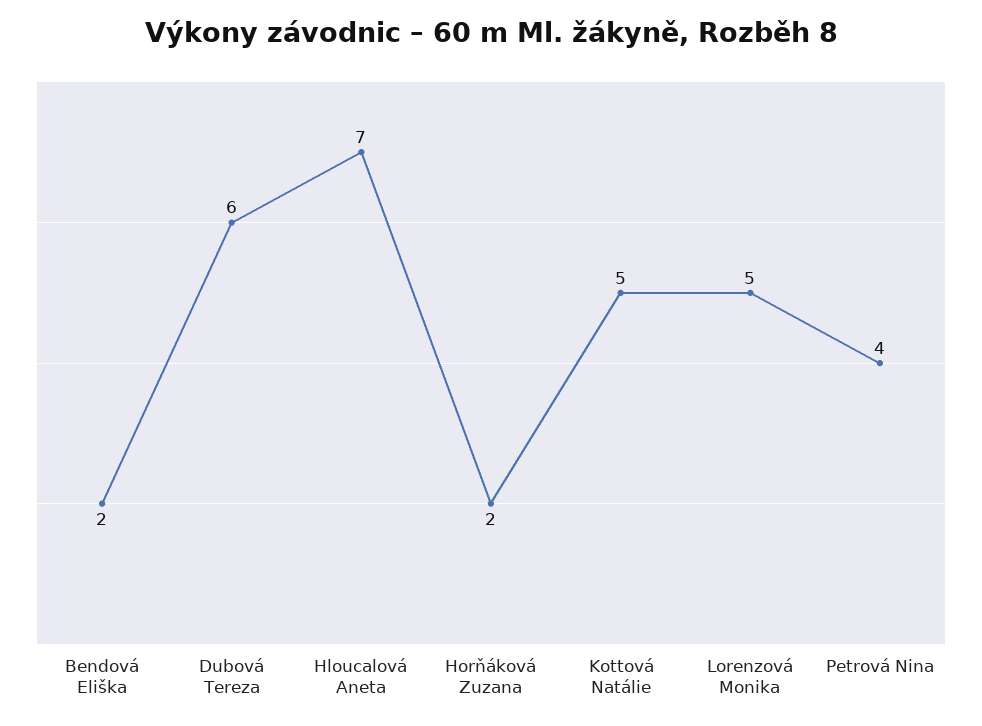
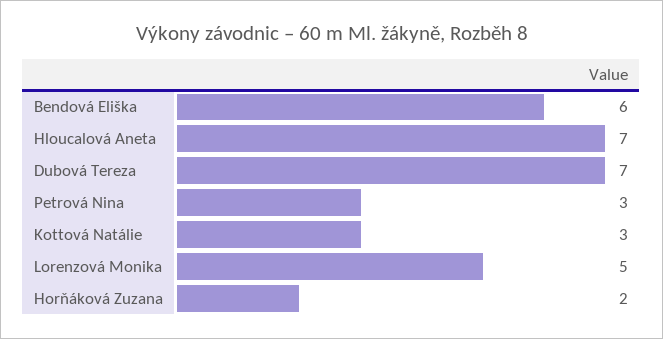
  {
-   "Bendová Eliška": 2,
+   "Bendová Eliška": 6,
-   "Dubová Tereza": 6,
+   "Dubová Tereza": 7,
    "Hloucalová Aneta": 7,
    "Horňáková Zuzana": 2,
-   "Kottová Natálie": 5,
+   "Kottová Natálie": 3,
    "Lorenzová Monika": 5,
-   "Petrová Nina": 4
+   "Petrová Nina": 3
  }

